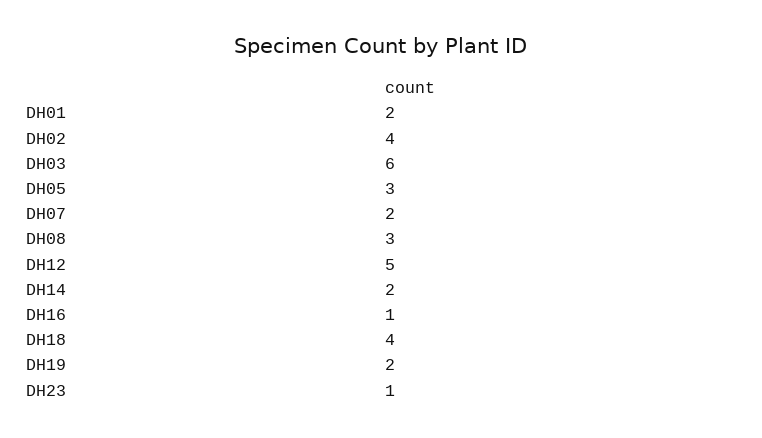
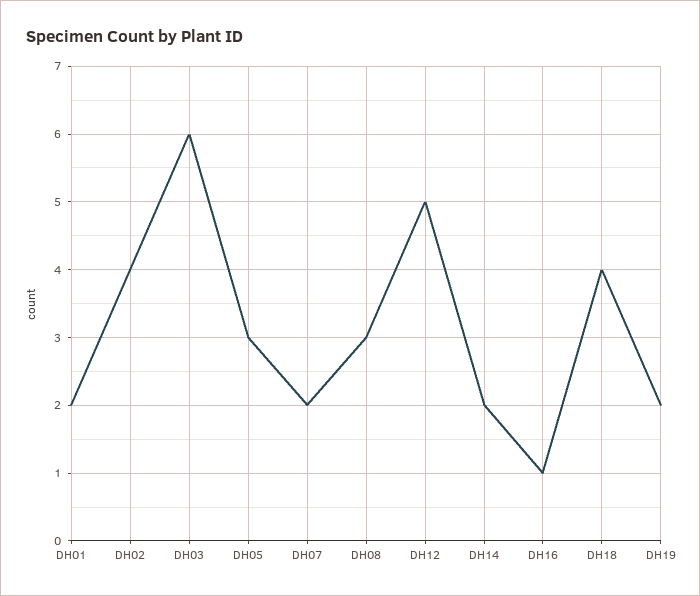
  {
    "DH01": 2,
    "DH02": 4,
    "DH03": 6,
    "DH05": 3,
    "DH07": 2,
    "DH08": 3,
    "DH12": 5,
    "DH14": 2,
    "DH16": 1,
    "DH18": 4,
-   "DH19": 2,
+   "DH19": 2
-   "DH23": 1
  }

